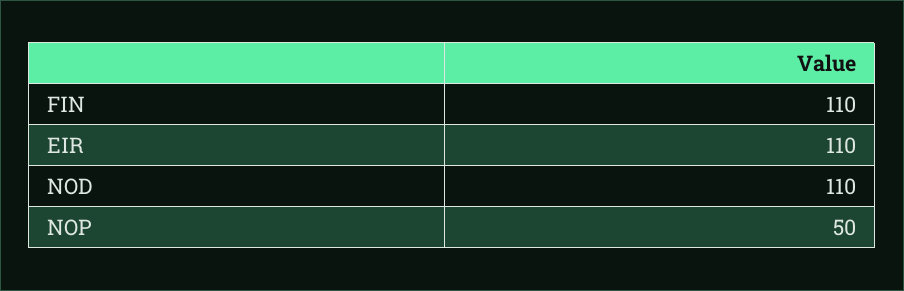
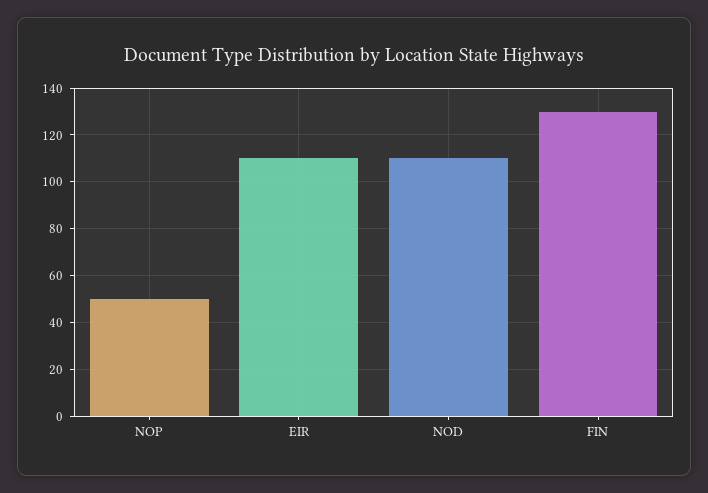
  {
-   "FIN": 110,
+   "FIN": 130,
    "EIR": 110,
    "NOD": 110,
    "NOP": 50
  }

